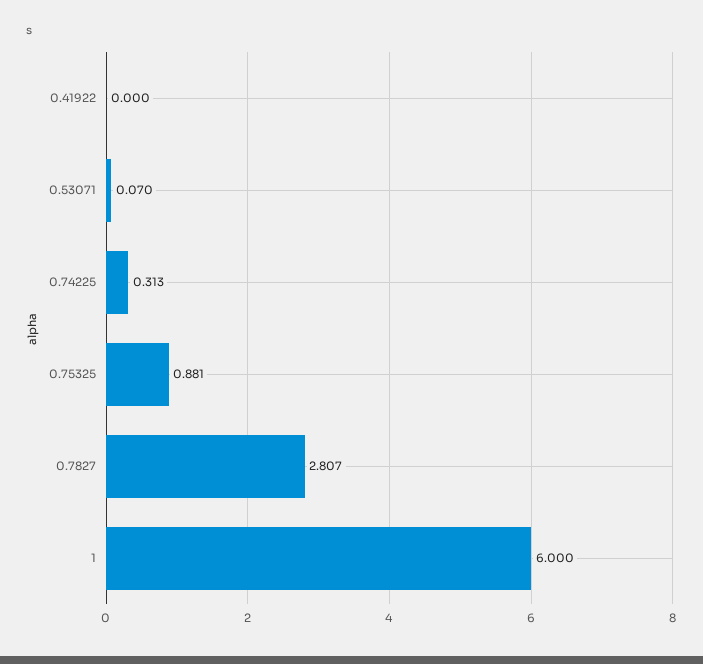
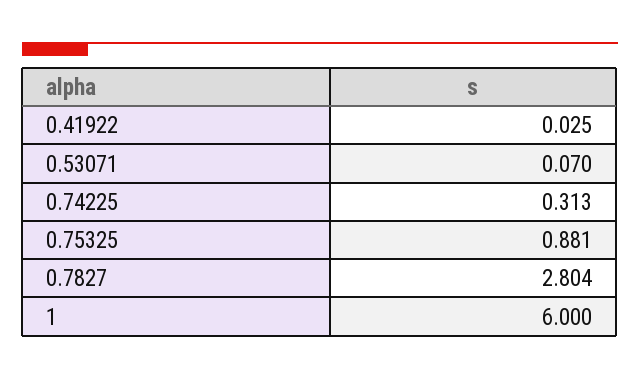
  {
-   "0.41922": 0,
+   "0.41922": 0.025,
    "0.53071": 0.07,
    "0.74225": 0.313,
    "0.75325": 0.881,
-   "0.7827": 2.807,
+   "0.7827": 2.804,
    "1": 6
  }

